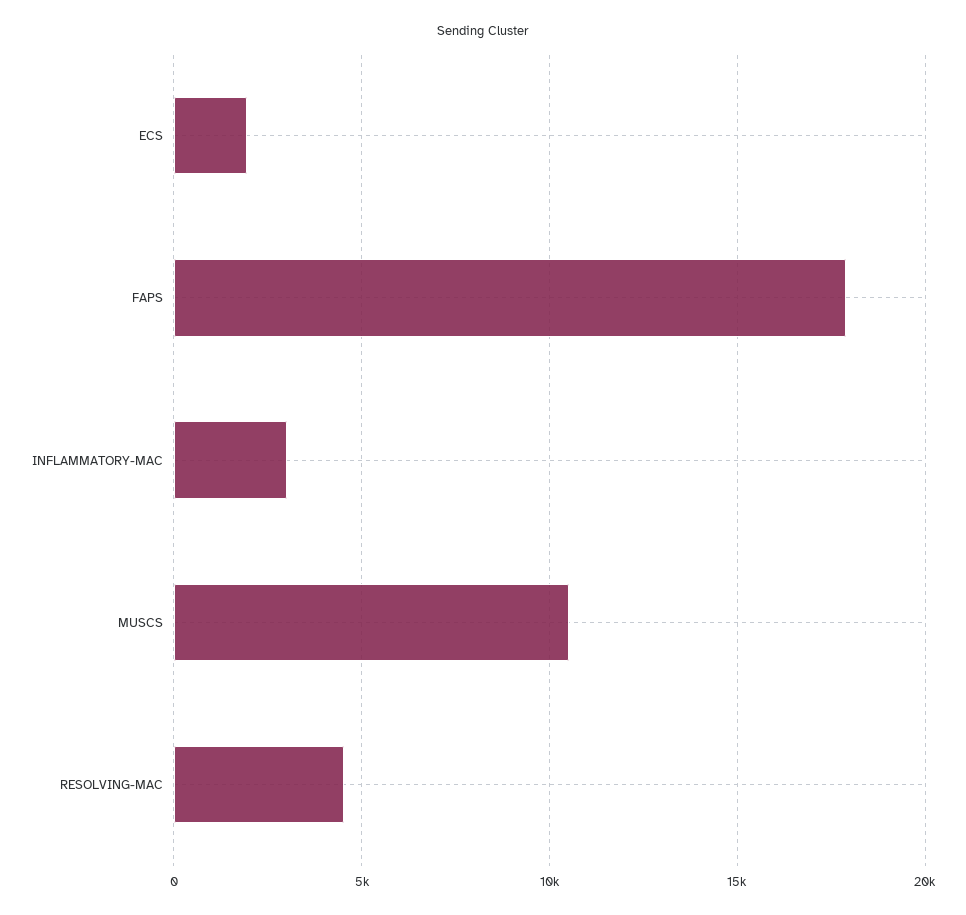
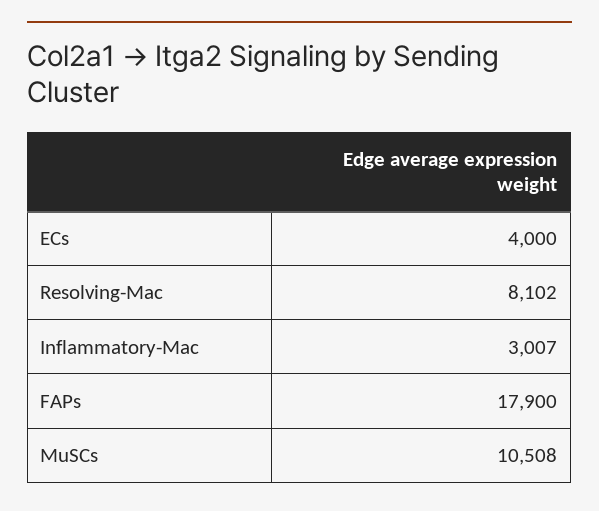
  {
-   "ECS": 2000,
+   "ECS": 4000,
    "FAPS": 17900,
    "INFLAMMATORY-MAC": 3007,
    "MUSCS": 10508,
-   "RESOLVING-MAC": 4500
+   "RESOLVING-MAC": 8102
  }

